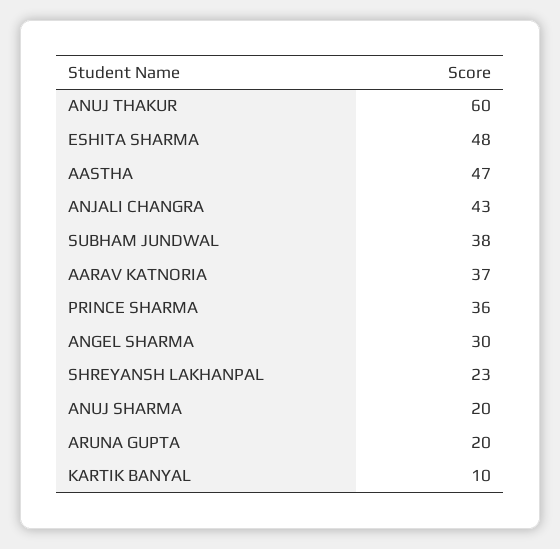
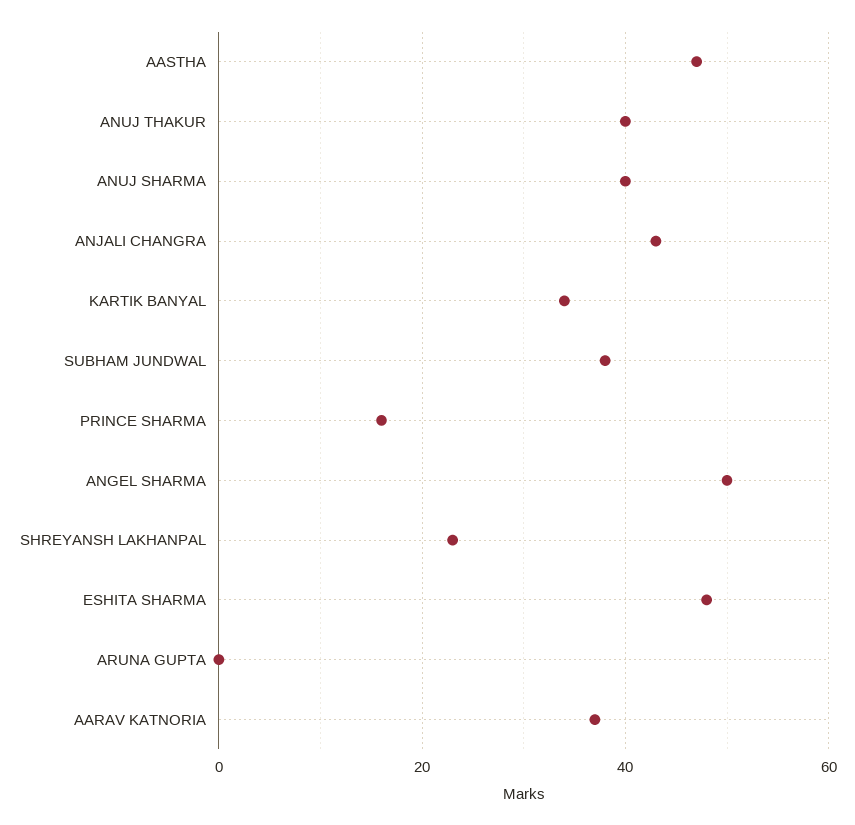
  {
-   "ANUJ THAKUR": 60,
+   "ANUJ THAKUR": 40,
    "ESHITA SHARMA": 48,
    "AASTHA": 47,
    "ANJALI CHANGRA": 43,
    "SUBHAM JUNDWAL": 38,
    "AARAV KATNORIA": 37,
-   "PRINCE SHARMA": 36,
+   "PRINCE SHARMA": 15,
-   "ANGEL SHARMA": 30,
+   "ANGEL SHARMA": 50,
    "SHREYANSH LAKHANPAL": 23,
-   "ANUJ SHARMA": 20,
+   "ANUJ SHARMA": 40,
-   "ARUNA GUPTA": 20,
+   "ARUNA GUPTA": 0,
-   "KARTIK BANYAL": 10
+   "KARTIK BANYAL": 35
  }

